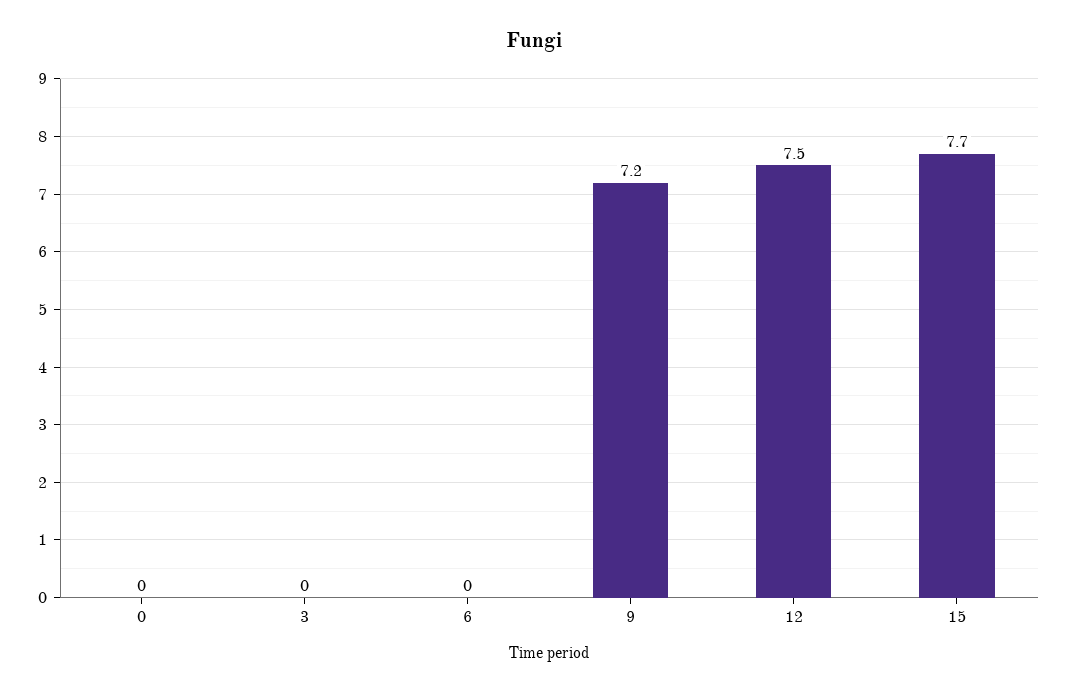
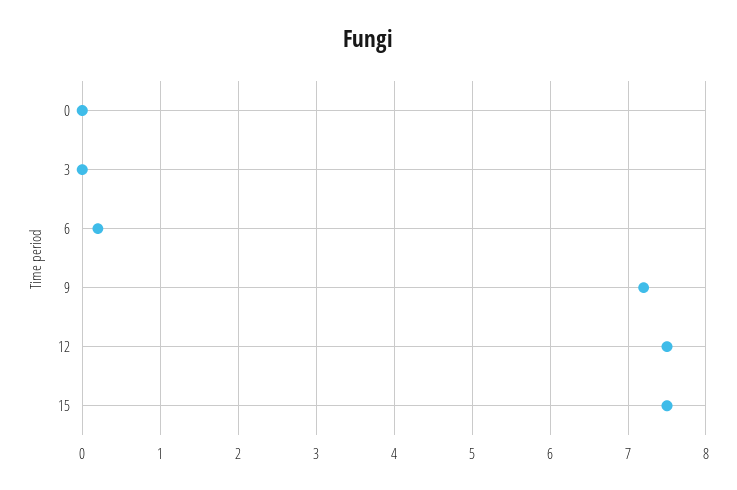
  {
    "0": 0,
    "3": 0,
-   "6": 0,
+   "6": 0.2,
    "9": 7.2,
    "12": 7.5,
-   "15": 7.7
+   "15": 7.5
  }

